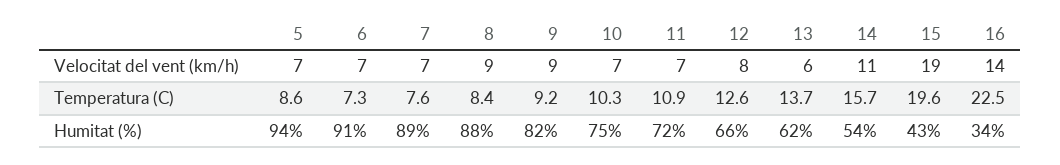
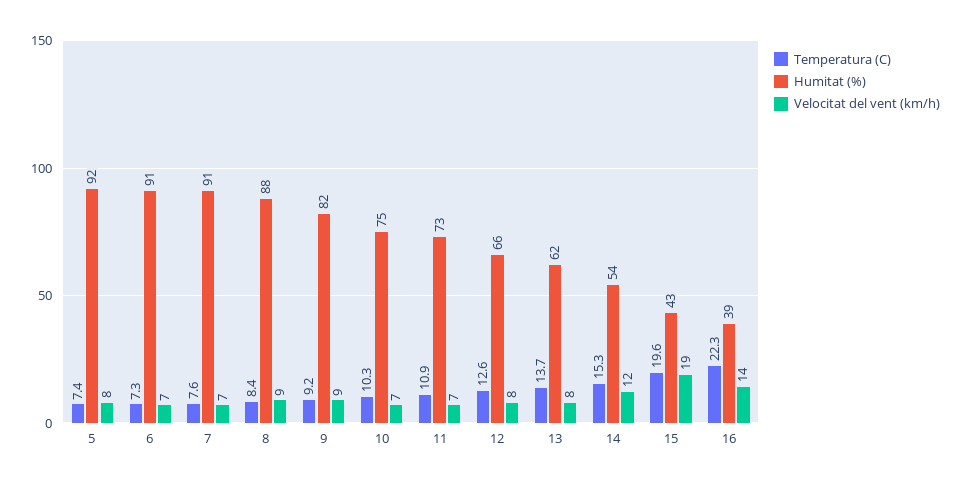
  {
    "Velocitat del vent (km/h)": {
-     "5": 7,
+     "5": 8,
      "6": 7,
      "7": 7,
      "8": 9,
      "9": 9,
      "10": 7,
      "11": 7,
      "12": 8,
-     "13": 6,
+     "13": 8,
-     "14": 11,
+     "14": 12,
      "15": 19,
      "16": 14
    },
    "Temperatura (C)": {
-     "5": 8.6,
+     "5": 7.4,
      "6": 7.3,
      "7": 7.6,
      "8": 8.4,
      "9": 9.2,
      "10": 10.3,
      "11": 10.9,
      "12": 12.6,
      "13": 13.7,
-     "14": 15.7,
+     "14": 15.3,
      "15": 19.6,
-     "16": 22.5
+     "16": 22.3
    },
    "Humitat (%)": {
-     "5": 94,
+     "5": 92,
      "6": 91,
-     "7": 89,
+     "7": 91,
      "8": 88,
      "9": 82,
      "10": 75,
-     "11": 72,
+     "11": 73,
      "12": 66,
      "13": 62,
      "14": 54,
      "15": 43,
-     "16": 34
+     "16": 39
    }
  }

